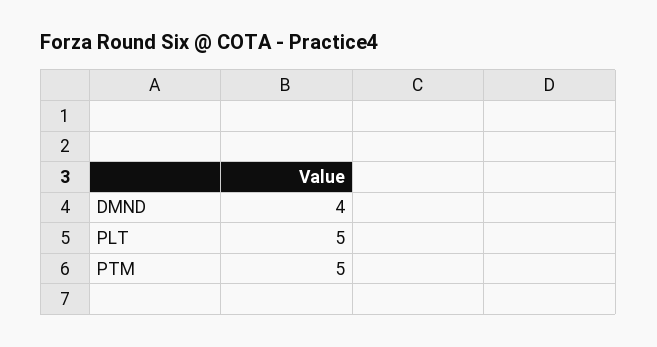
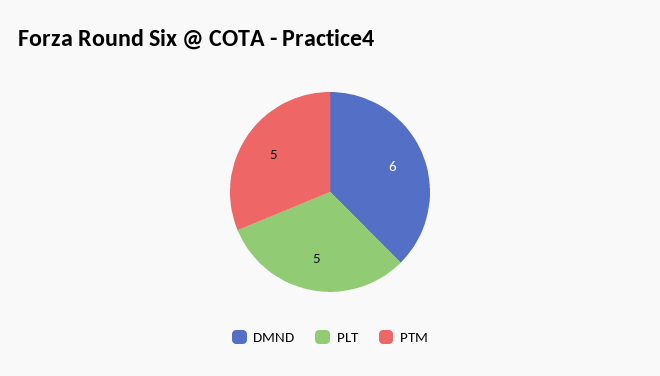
  {
-   "DMND": 4,
+   "DMND": 6,
    "PLT": 5,
    "PTM": 5
  }

